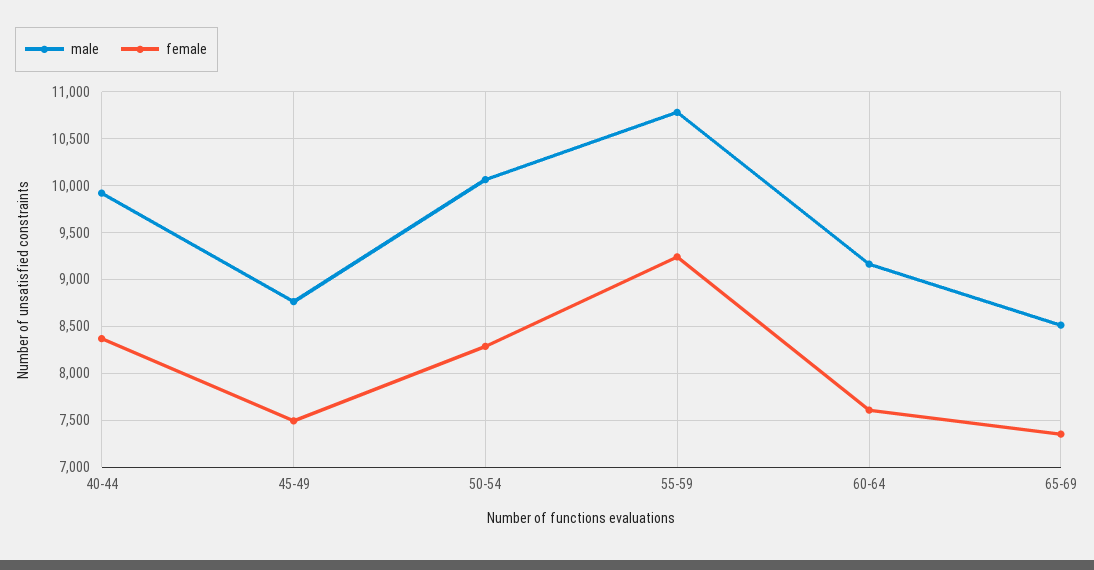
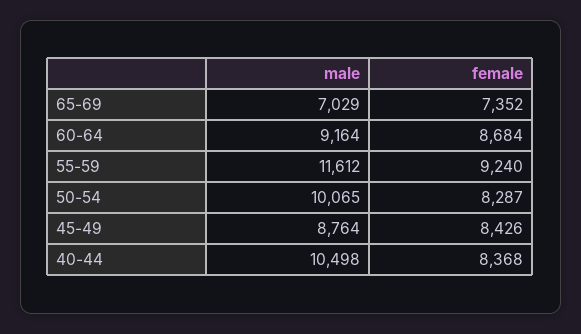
  {
    "male": {
-     "40-44": 9900,
+     "40-44": 10498,
      "45-49": 8764,
      "50-54": 10065,
-     "55-59": 10800,
+     "55-59": 11612,
      "60-64": 9164,
-     "65-69": 8500
+     "65-69": 7029
    },
    "female": {
      "40-44": 8368,
-     "45-49": 7500,
+     "45-49": 8426,
      "50-54": 8287,
      "55-59": 9240,
-     "60-64": 7600,
+     "60-64": 8684,
      "65-69": 7352
    }
  }

